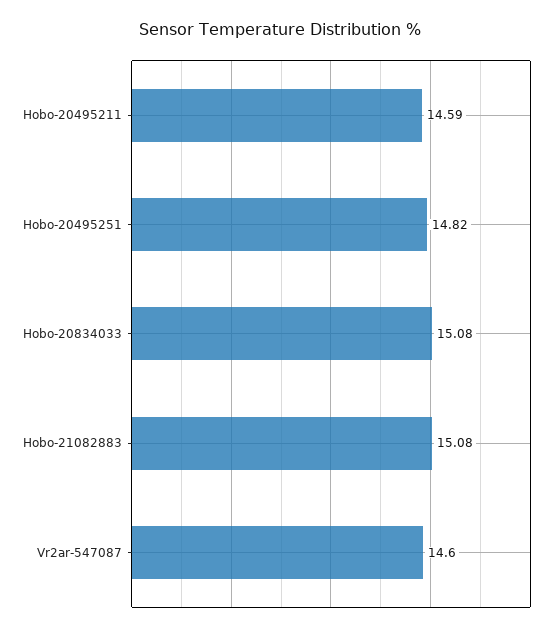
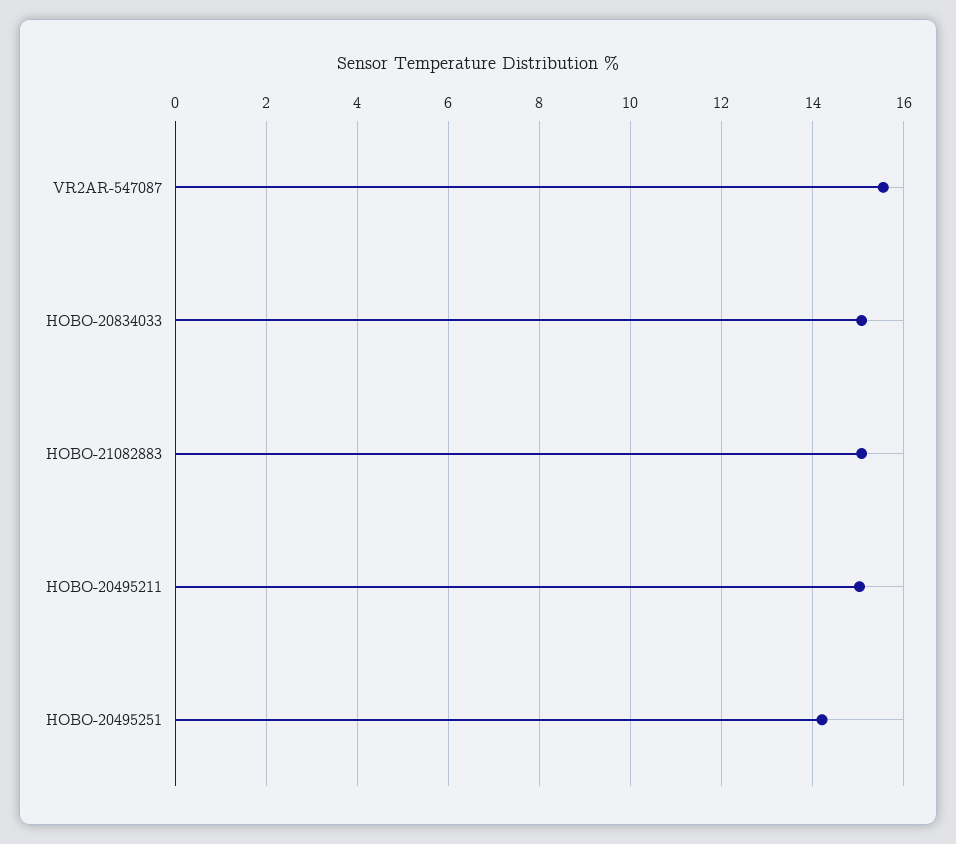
  {
-   "Hobo-20495211": 14.59,
+   "Hobo-20495211": 15,
-   "Hobo-20495251": 14.82,
+   "Hobo-20495251": 14.2,
    "Hobo-20834033": 15.08,
    "Hobo-21082883": 15.08,
-   "Vr2ar-547087": 14.6
+   "Vr2ar-547087": 15.6
  }

